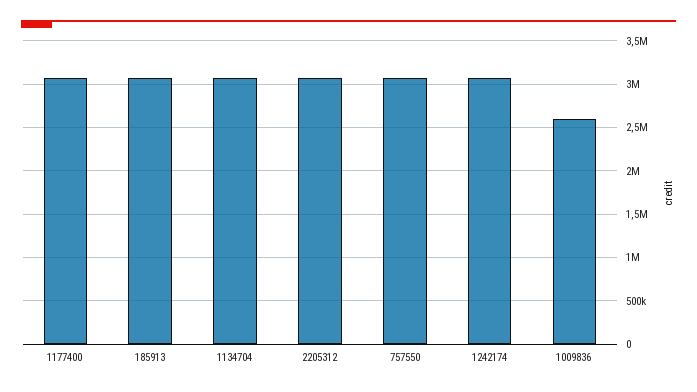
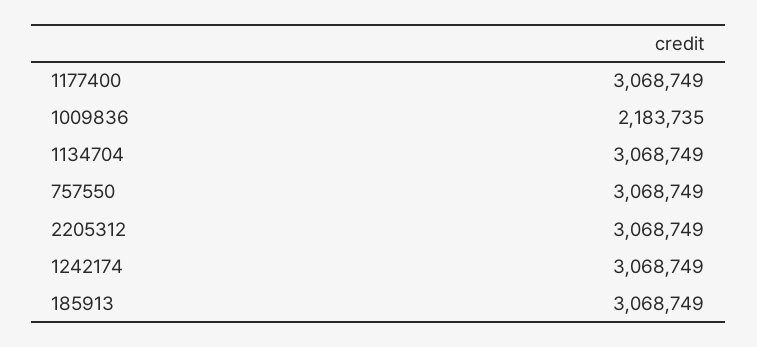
  {
    "1177400": 3068749,
    "185913": 3068749,
    "1134704": 3068749,
    "2205312": 3068749,
    "757550": 3068749,
    "1242174": 3068749,
-   "1009836": 2600000
+   "1009836": 2183735
  }

